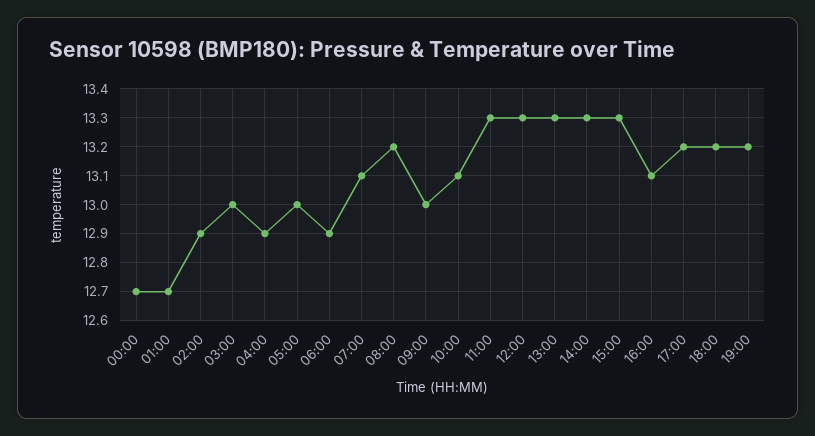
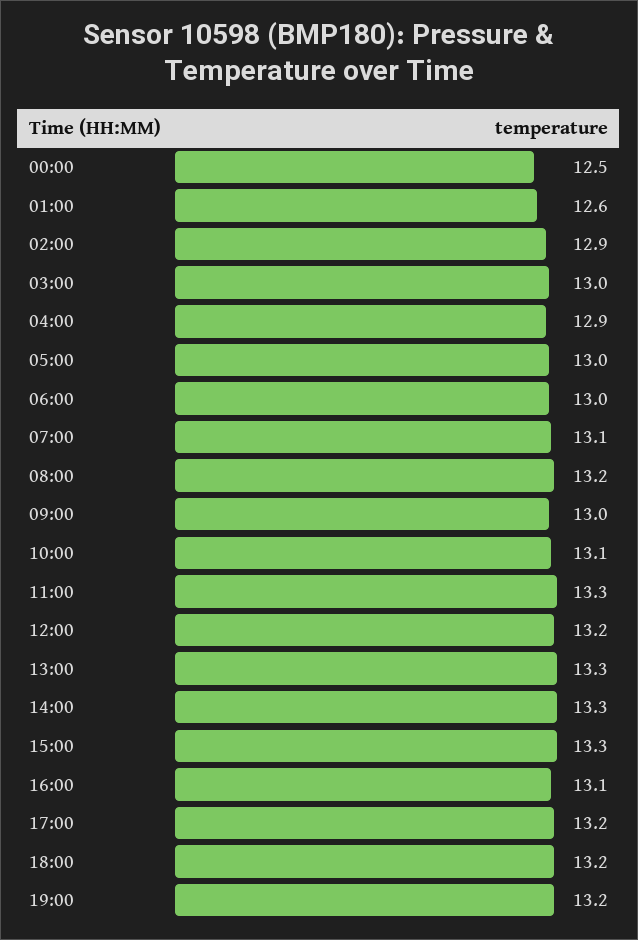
  {
-   "00:00": 12.7,
+   "00:00": 12.5,
-   "01:00": 12.7,
+   "01:00": 12.6,
    "02:00": 12.9,
    "03:00": 13,
    "04:00": 12.9,
    "05:00": 13,
-   "06:00": 12.9,
+   "06:00": 13,
    "07:00": 13.1,
    "08:00": 13.2,
    "09:00": 13,
    "10:00": 13.1,
    "11:00": 13.3,
-   "12:00": 13.3,
+   "12:00": 13.2,
    "13:00": 13.3,
    "14:00": 13.3,
    "15:00": 13.3,
    "16:00": 13.1,
    "17:00": 13.2,
    "18:00": 13.2,
    "19:00": 13.2
  }

